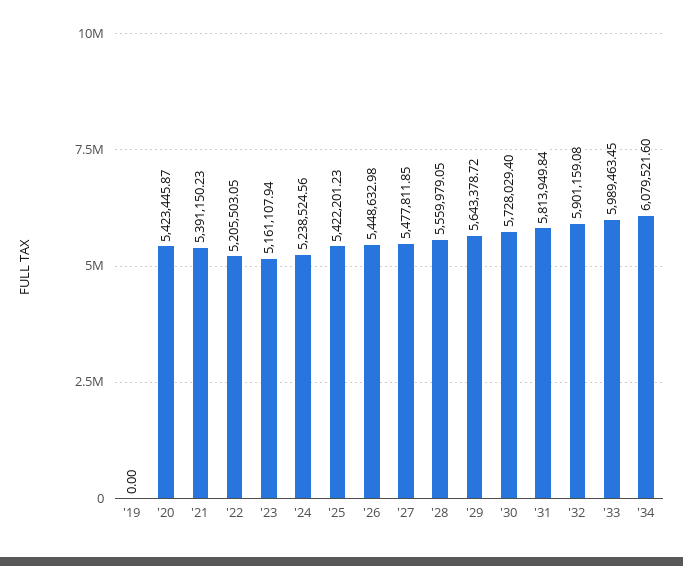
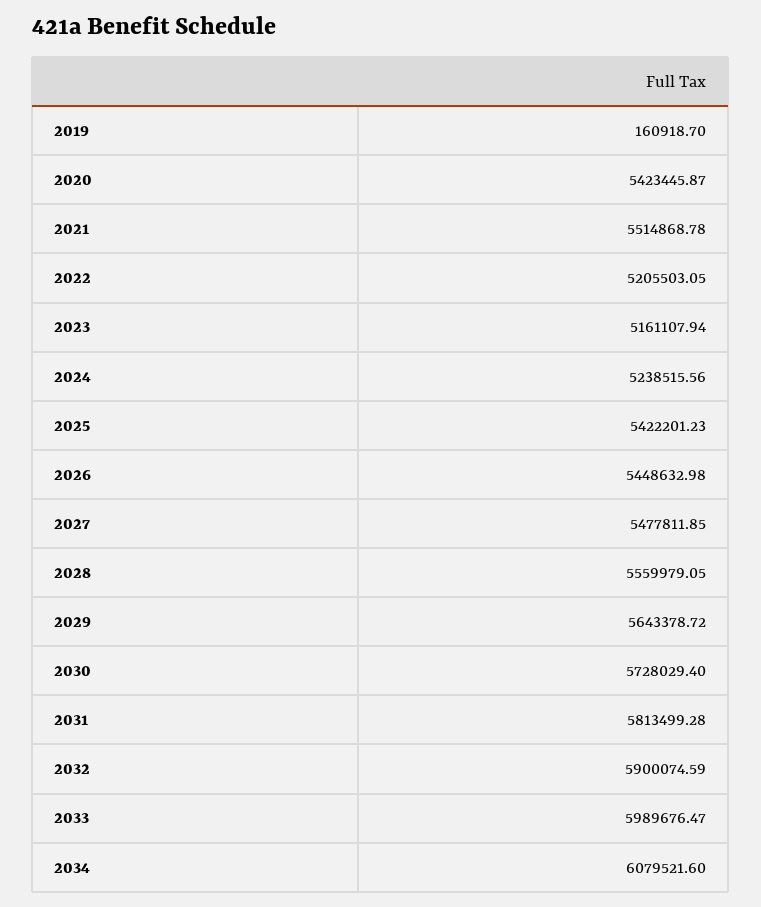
  {
-   "'19": 0,
+   "'19": 160918.7,
    "'20": 5423445.87,
-   "'21": 5391150.23,
+   "'21": 5514868.78,
    "'22": 5205503.05,
    "'23": 5161107.94,
-   "'24": 5238524.56,
+   "'24": 5238515.56,
    "'25": 5422201.23,
    "'26": 5448632.98,
    "'27": 5477811.85,
    "'28": 5559979.05,
    "'29": 5643378.72,
    "'30": 5728029.4,
-   "'31": 5813949.84,
+   "'31": 5813499.28,
-   "'32": 5901159.08,
+   "'32": 5900074.59,
-   "'33": 5989463.45,
+   "'33": 5989676.47,
    "'34": 6079521.6
  }

